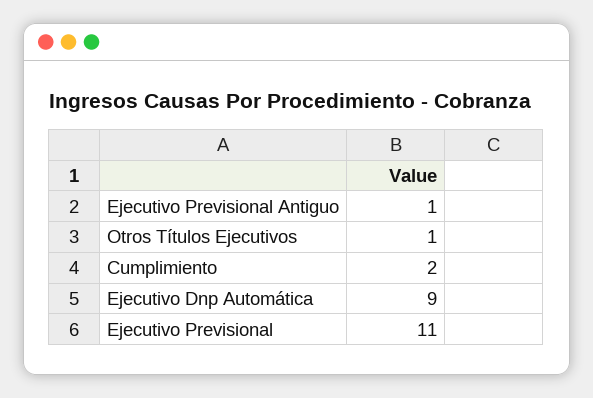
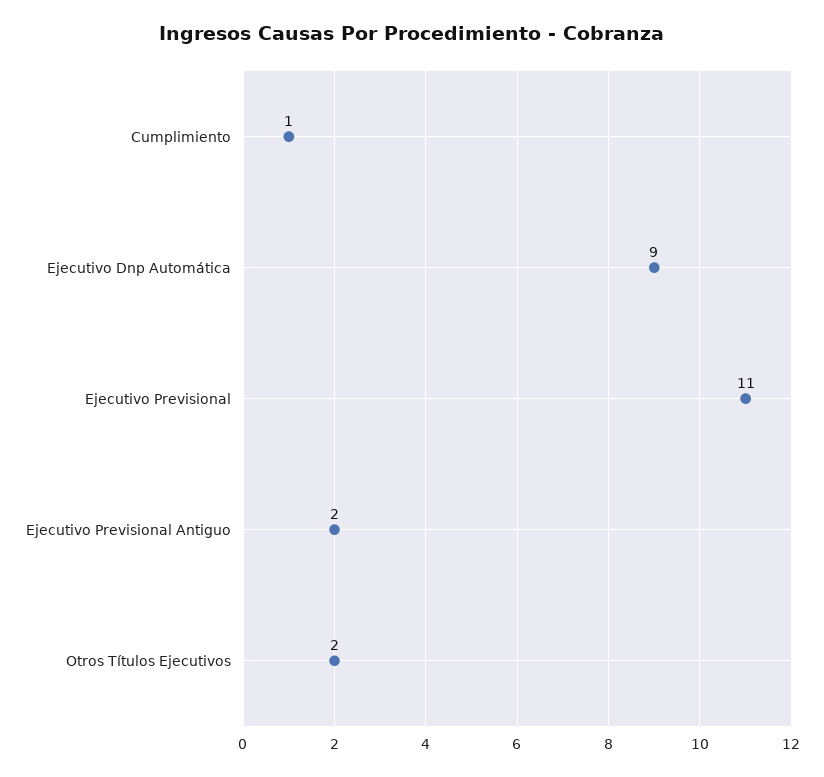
  {
-   "Ejecutivo Previsional Antiguo": 1,
+   "Ejecutivo Previsional Antiguo": 2,
-   "Otros Títulos Ejecutivos": 1,
+   "Otros Títulos Ejecutivos": 2,
-   "Cumplimiento": 2,
+   "Cumplimiento": 1,
    "Ejecutivo Dnp Automática": 9,
    "Ejecutivo Previsional": 11
  }

